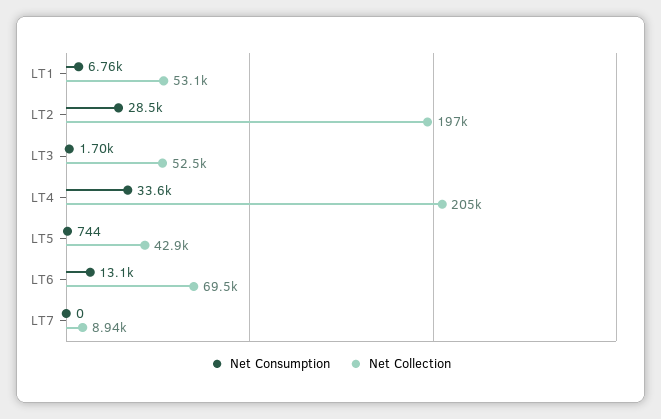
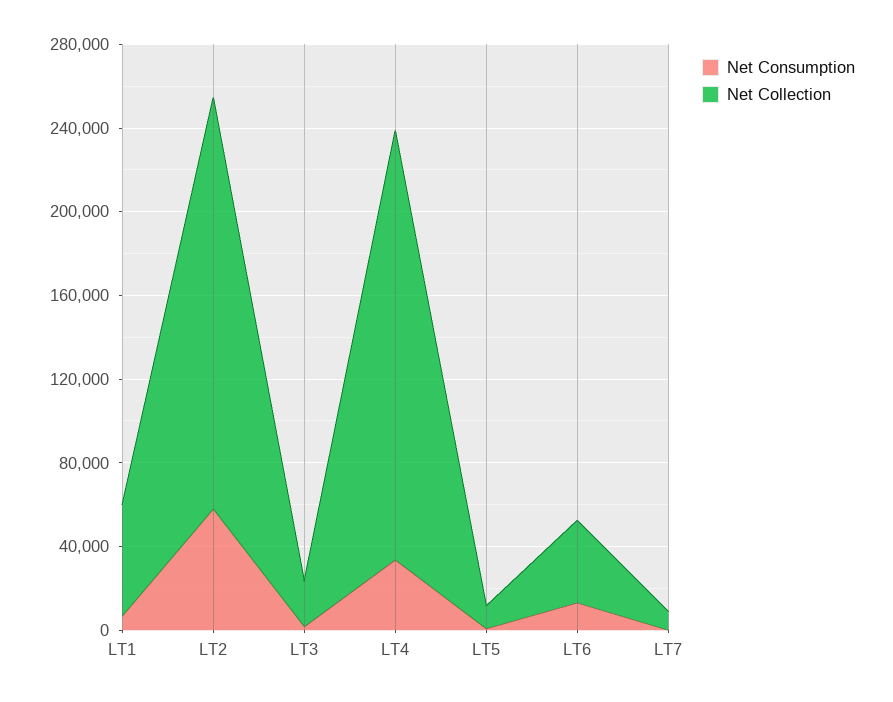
  {
    "Net Consumption": {
      "LT1": 6760,
-     "LT2": 28500,
+     "LT2": 60000,
      "LT3": 1700,
      "LT4": 33600,
      "LT5": 744,
      "LT6": 13100,
      "LT7": 0
    },
    "Net Collection": {
      "LT1": 53100,
      "LT2": 197000,
-     "LT3": 52500,
+     "LT3": 20000,
      "LT4": 205000,
-     "LT5": 42900,
+     "LT5": 10000,
-     "LT6": 69500,
+     "LT6": 40000,
      "LT7": 8940
    }
  }

